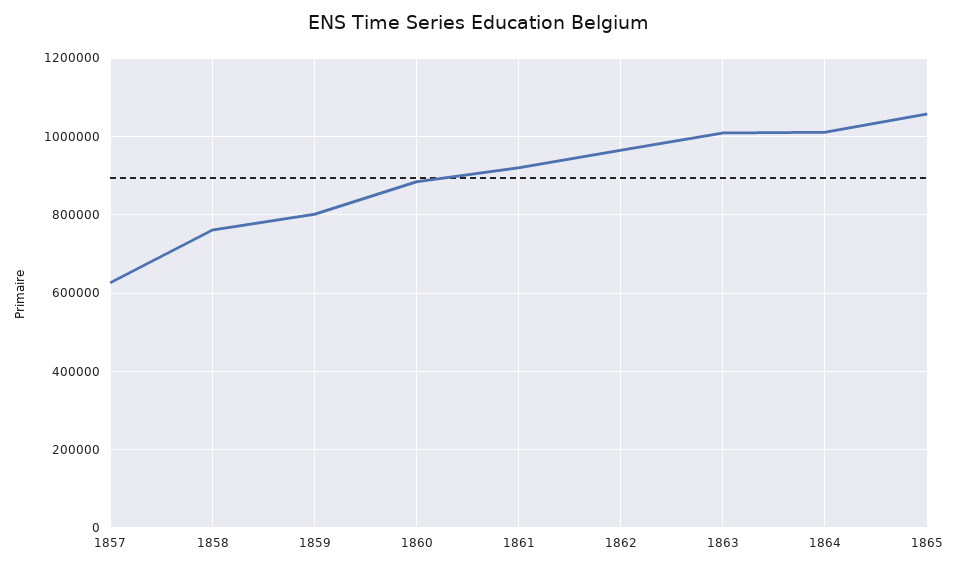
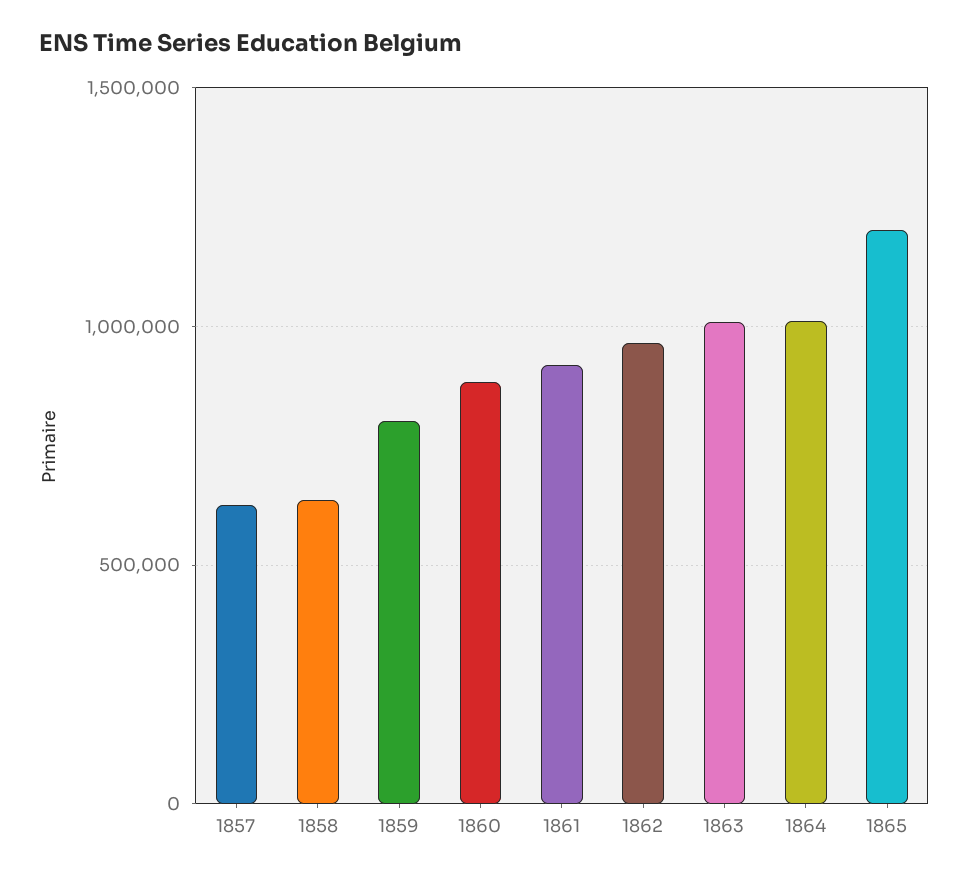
  {
    "1857": 620000,
-   "1858": 760000,
+   "1858": 650000,
    "1859": 800000,
    "1860": 880000,
    "1861": 920000,
    "1862": 960000,
    "1863": 1000000,
    "1864": 1020000,
-   "1865": 1060000
+   "1865": 1200000
  }

